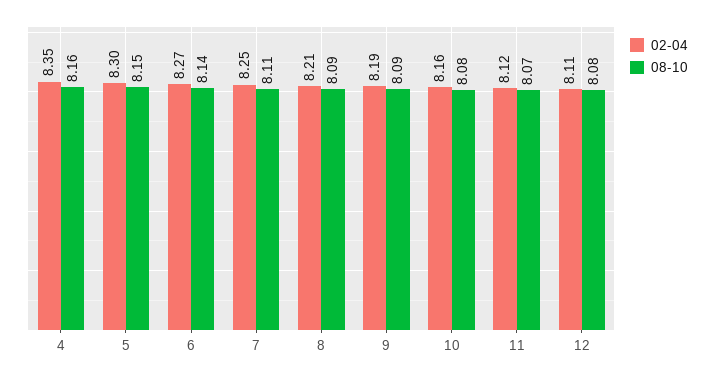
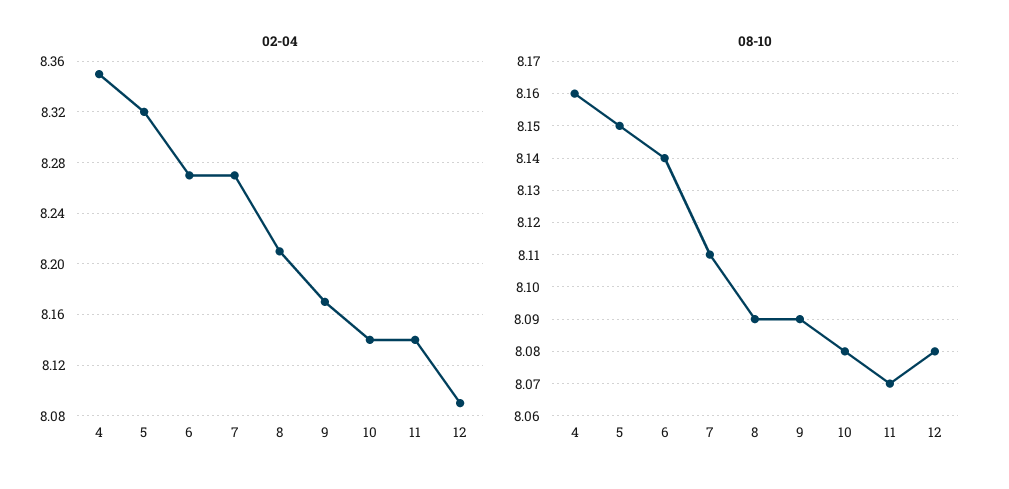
  {
    "02-04": {
      "4": 8.35,
-     "5": 8.3,
+     "5": 8.32,
      "6": 8.27,
-     "7": 8.25,
+     "7": 8.27,
      "8": 8.21,
-     "9": 8.19,
+     "9": 8.17,
-     "10": 8.16,
+     "10": 8.14,
-     "11": 8.12,
+     "11": 8.14,
-     "12": 8.11
+     "12": 8.09
    },
    "08-10": {
      "4": 8.16,
      "5": 8.15,
      "6": 8.14,
      "7": 8.11,
      "8": 8.09,
      "9": 8.09,
      "10": 8.08,
      "11": 8.07,
      "12": 8.08
    }
  }

